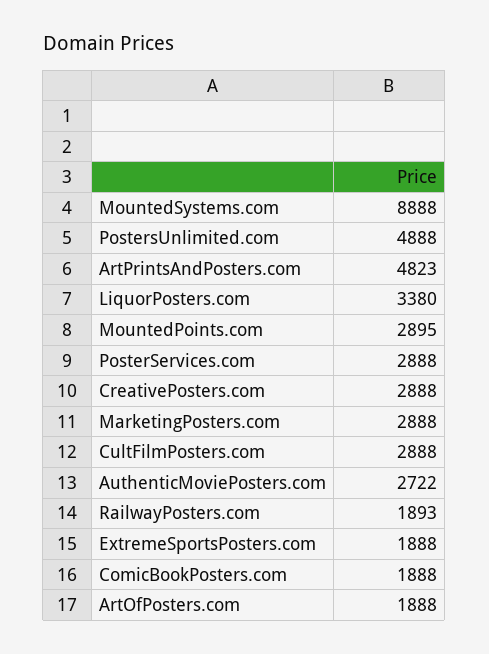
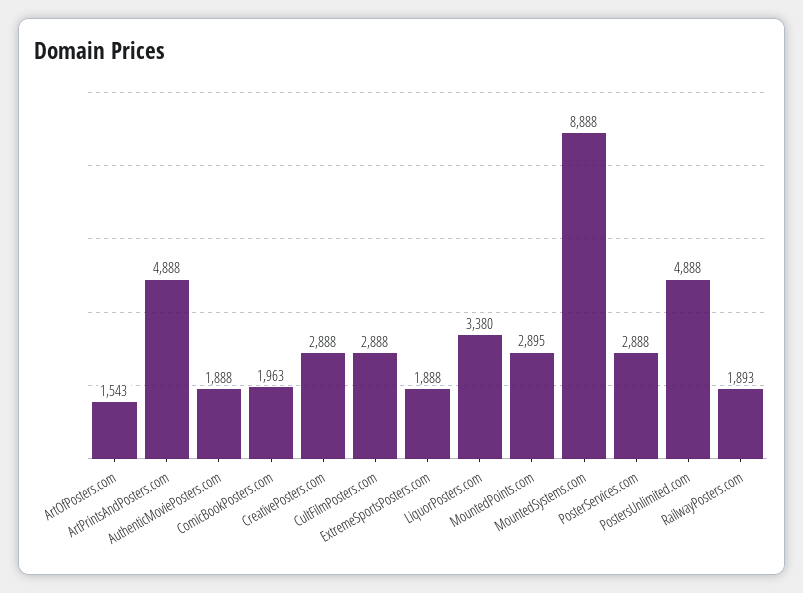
  {
    "MountedSystems.com": 8888,
    "PostersUnlimited.com": 4888,
-   "ArtPrintsAndPosters.com": 4823,
+   "ArtPrintsAndPosters.com": 4888,
    "LiquorPosters.com": 3380,
    "MountedPoints.com": 2895,
    "PosterServices.com": 2888,
    "CreativePosters.com": 2888,
-   "MarketingPosters.com": 2888,
    "CultFilmPosters.com": 2888,
-   "AuthenticMoviePosters.com": 2722,
+   "AuthenticMoviePosters.com": 1888,
    "RailwayPosters.com": 1893,
    "ExtremeSportsPosters.com": 1888,
-   "ComicBookPosters.com": 1888,
+   "ComicBookPosters.com": 1963,
-   "ArtOfPosters.com": 1888
+   "ArtOfPosters.com": 1543
  }

